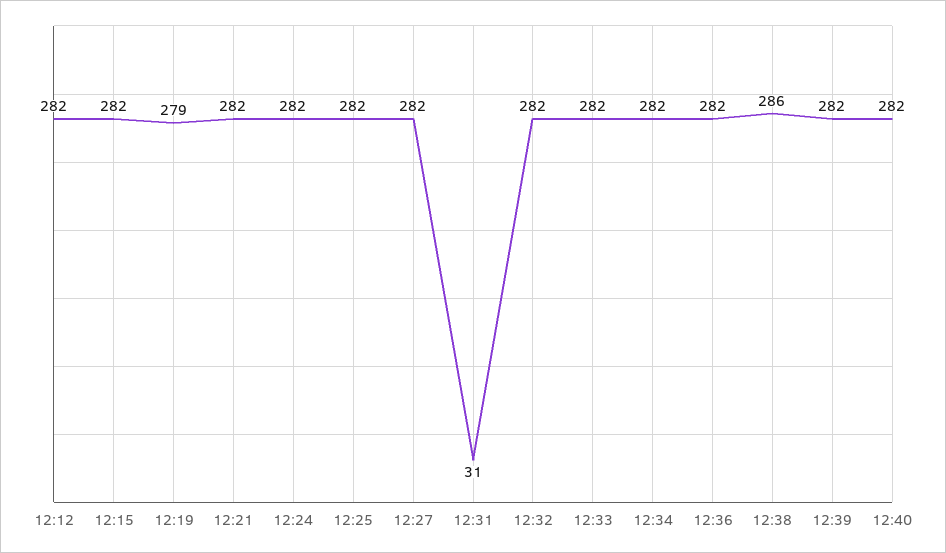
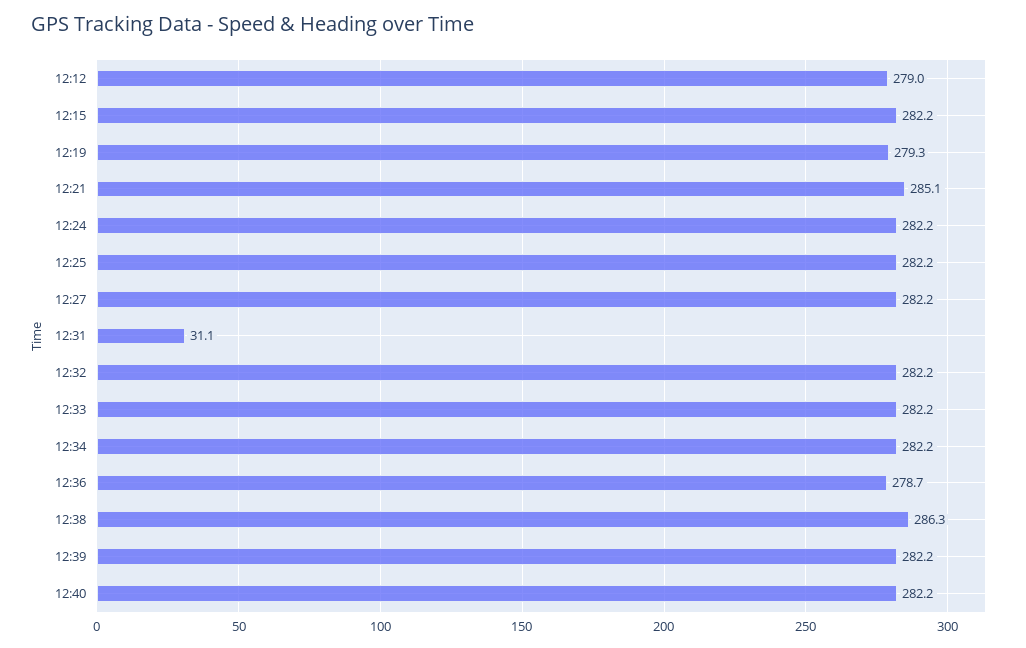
  {
-   "12:12": 282,
+   "12:12": 279,
    "12:15": 282.2,
    "12:19": 279.3,
-   "12:21": 282,
+   "12:21": 285.1,
    "12:24": 282.2,
    "12:25": 282.2,
    "12:27": 282.2,
    "12:31": 31.1,
    "12:32": 282.2,
    "12:33": 282.2,
    "12:34": 282.2,
-   "12:36": 282,
+   "12:36": 278.7,
    "12:38": 286.3,
    "12:39": 282.2,
    "12:40": 282.2
  }

